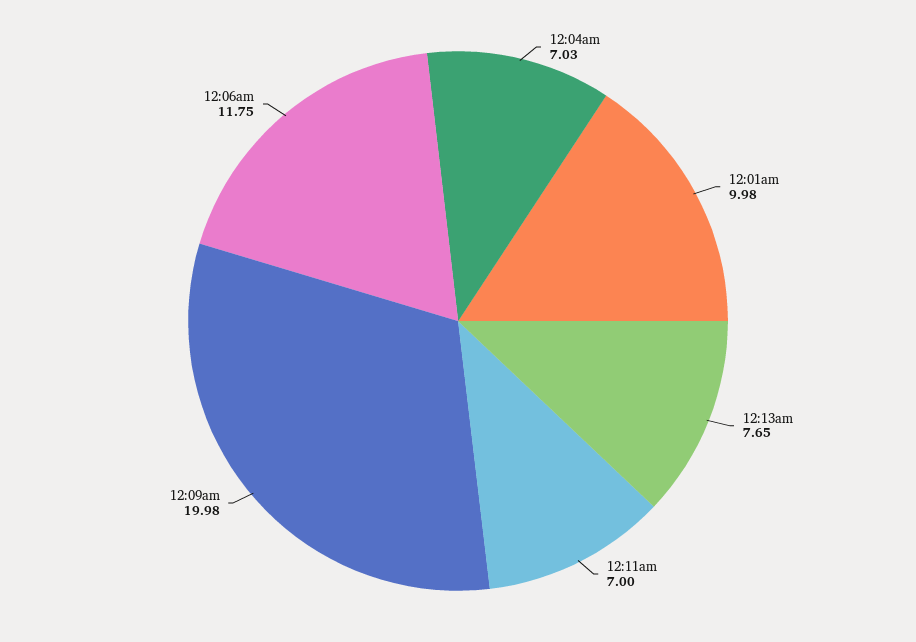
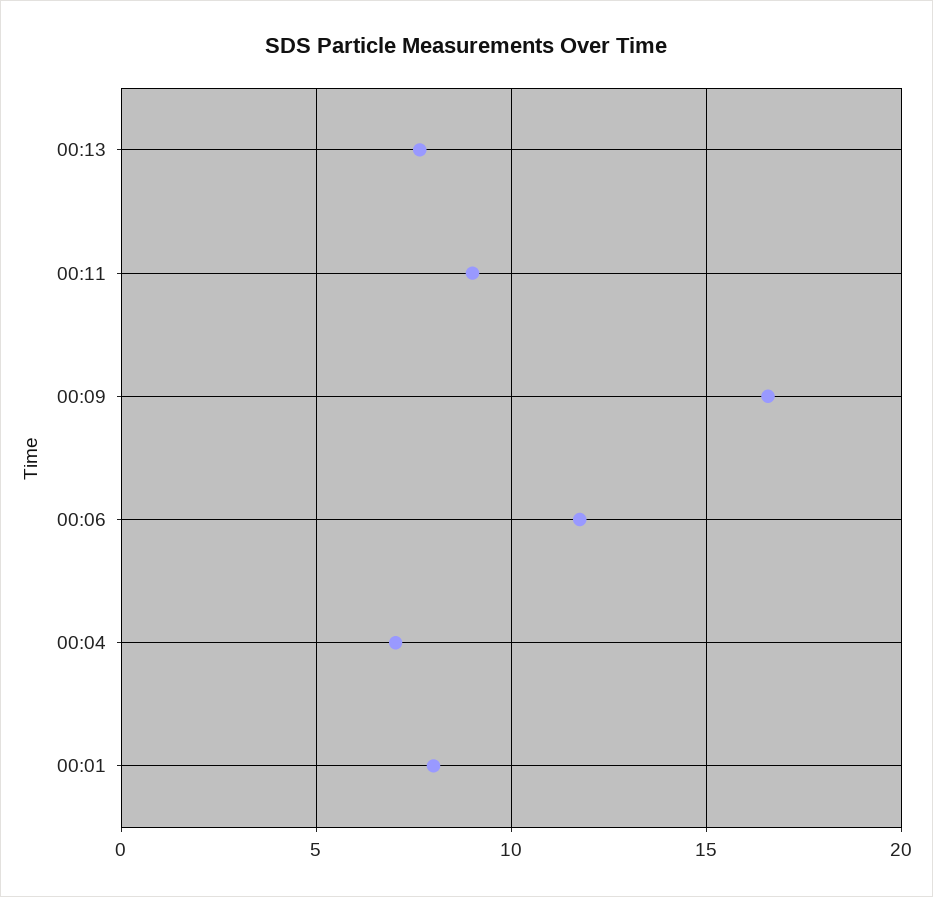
  {
    "12:04am": 7.03,
-   "12:01am": 9.98,
+   "12:01am": 8,
    "12:13am": 7.65,
-   "12:11am": 7,
+   "12:11am": 9,
-   "12:09am": 19.98,
+   "12:09am": 16.5,
    "12:06am": 11.75
  }

